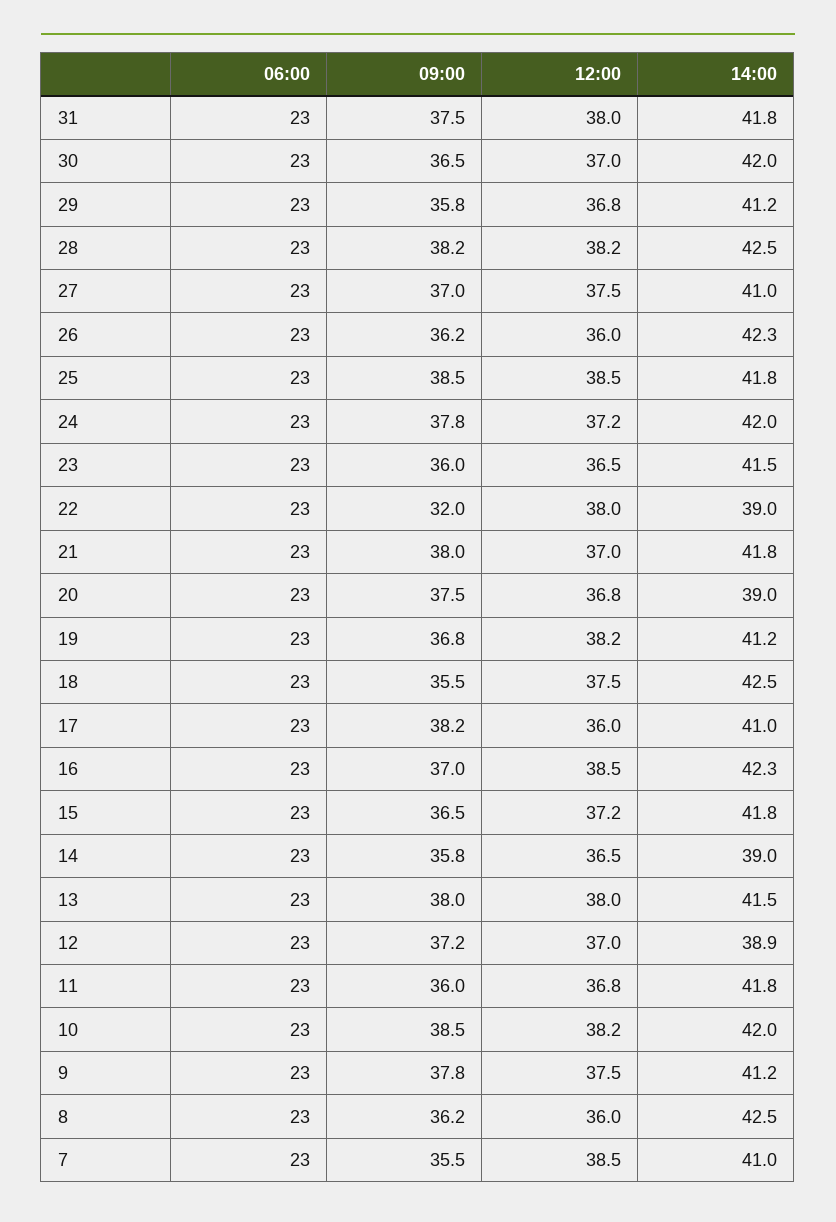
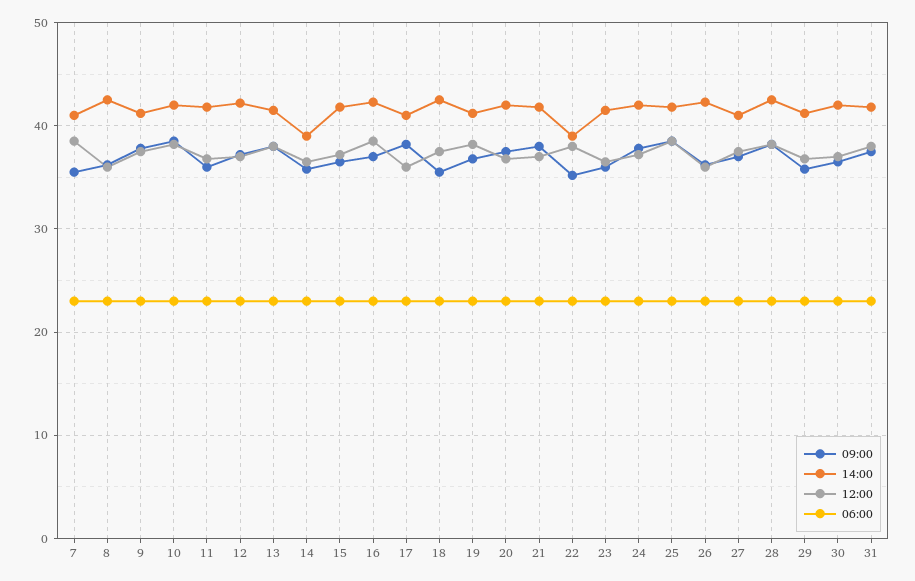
  {
    "06:00": {
      "31": 23,
      "30": 23,
      "29": 23,
      "28": 23,
      "27": 23,
      "26": 23,
      "25": 23,
      "24": 23,
      "23": 23,
      "22": 23,
      "21": 23,
      "20": 23,
      "19": 23,
      "18": 23,
      "17": 23,
      "16": 23,
      "15": 23,
      "14": 23,
      "13": 23,
      "12": 23,
      "11": 23,
      "10": 23,
      "9": 23,
      "8": 23,
      "7": 23
    },
    "09:00": {
      "31": 37.5,
      "30": 36.5,
      "29": 35.8,
      "28": 38.2,
      "27": 37,
      "26": 36.2,
      "25": 38.5,
      "24": 37.8,
      "23": 36,
-     "22": 32,
+     "22": 35,
      "21": 38,
      "20": 37.5,
      "19": 36.8,
      "18": 35.5,
      "17": 38.2,
      "16": 37,
      "15": 36.5,
      "14": 35.8,
      "13": 38,
      "12": 37.2,
      "11": 36,
      "10": 38.5,
      "9": 37.8,
      "8": 36.2,
      "7": 35.5
    },
    "12:00": {
      "31": 38,
      "30": 37,
      "29": 36.8,
      "28": 38.2,
      "27": 37.5,
      "26": 36,
      "25": 38.5,
      "24": 37.2,
      "23": 36.5,
      "22": 38,
      "21": 37,
      "20": 36.8,
      "19": 38.2,
      "18": 37.5,
      "17": 36,
      "16": 38.5,
      "15": 37.2,
      "14": 36.5,
      "13": 38,
      "12": 37,
      "11": 36.8,
      "10": 38.2,
      "9": 37.5,
      "8": 36,
      "7": 38.5
    },
    "14:00": {
      "31": 41.8,
      "30": 42,
      "29": 41.2,
      "28": 42.5,
      "27": 41,
      "26": 42.3,
      "25": 41.8,
      "24": 42,
      "23": 41.5,
      "22": 39,
      "21": 41.8,
-     "20": 39,
+     "20": 42,
      "19": 41.2,
      "18": 42.5,
      "17": 41,
      "16": 42.3,
      "15": 41.8,
      "14": 39,
      "13": 41.5,
-     "12": 38.9,
+     "12": 42,
      "11": 41.8,
      "10": 42,
      "9": 41.2,
      "8": 42.5,
      "7": 41
    }
  }

